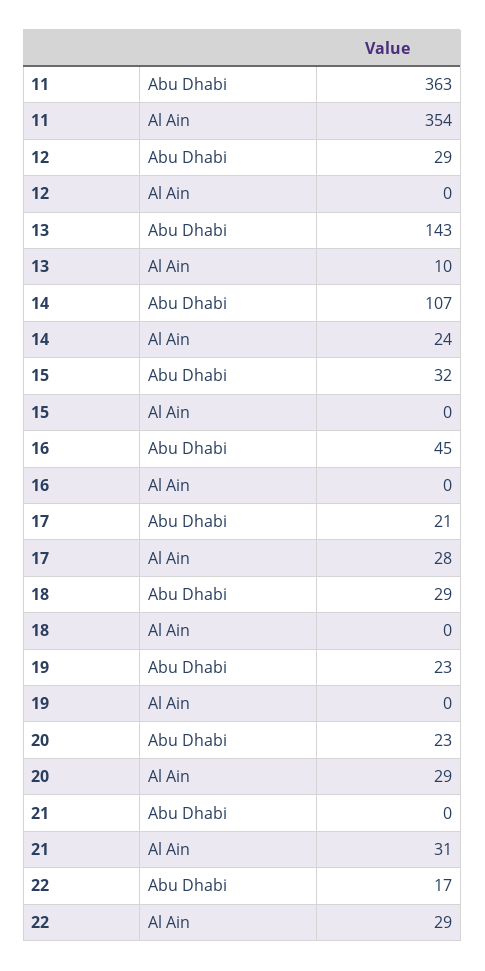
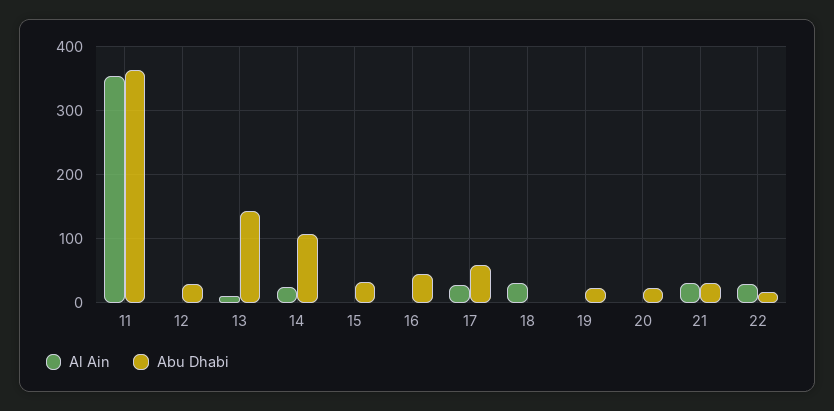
  {
    "Abu Dhabi": {
      "11": 363,
      "12": 29,
      "13": 143,
      "14": 107,
      "15": 32,
      "16": 45,
-     "17": 21,
+     "17": 60,
-     "18": 29,
+     "18": 0,
      "19": 23,
      "20": 23,
-     "21": 0,
+     "21": 30,
      "22": 17
    },
    "Al Ain": {
      "11": 354,
      "12": 0,
      "13": 10,
      "14": 24,
      "15": 0,
      "16": 0,
      "17": 28,
-     "18": 0,
+     "18": 30,
      "19": 0,
-     "20": 29,
+     "20": 0,
      "21": 31,
      "22": 29
    }
  }

